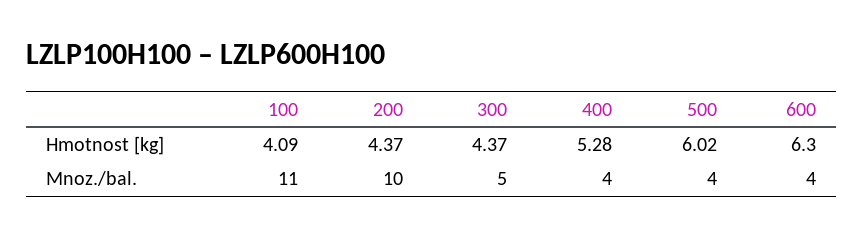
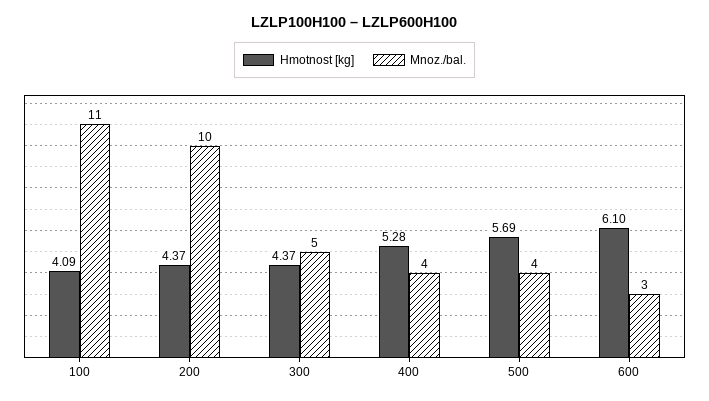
  {
    "Hmotnost [kg]": {
      "100": 4.09,
      "200": 4.37,
      "300": 4.37,
      "400": 5.28,
-     "500": 6.02,
+     "500": 5.69,
-     "600": 6.3
+     "600": 6.1
    },
    "Mnoz./bal.": {
      "100": 11,
      "200": 10,
      "300": 5,
      "400": 4,
      "500": 4,
-     "600": 4
+     "600": 3
    }
  }

